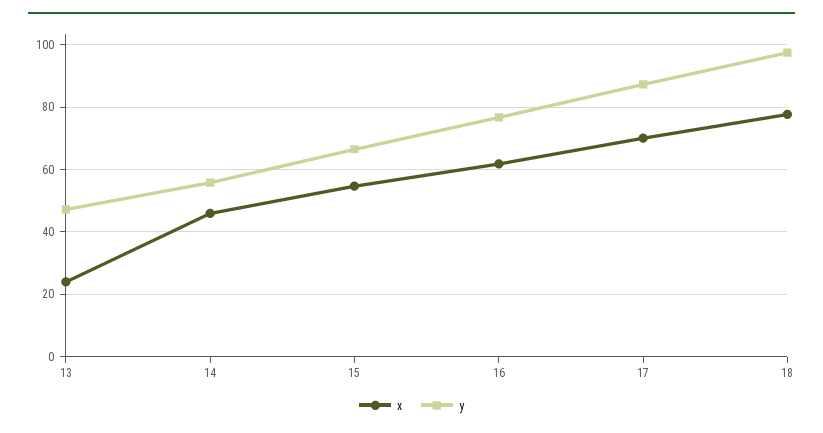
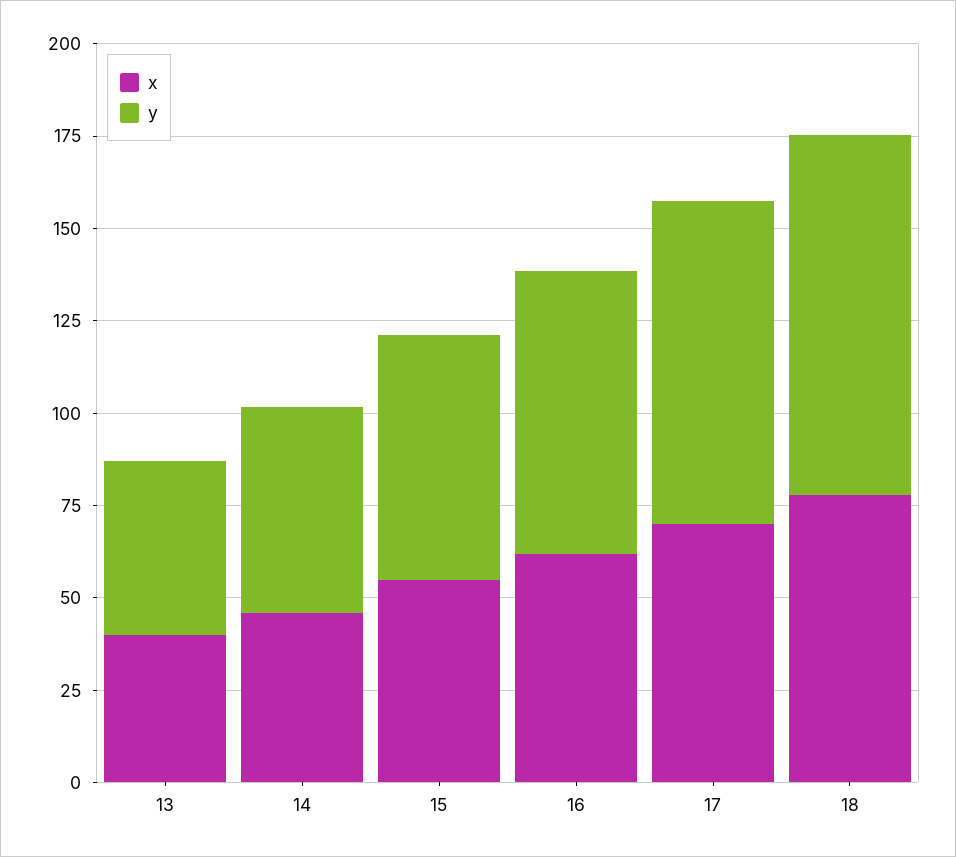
  {
    "x": {
-     "13": 24,
+     "13": 40,
      "14": 46,
      "15": 54,
      "16": 62,
      "17": 70,
      "18": 78
    },
    "y": {
      "13": 48,
      "14": 56,
      "15": 66,
      "16": 76,
      "17": 88,
      "18": 98
    }
  }

